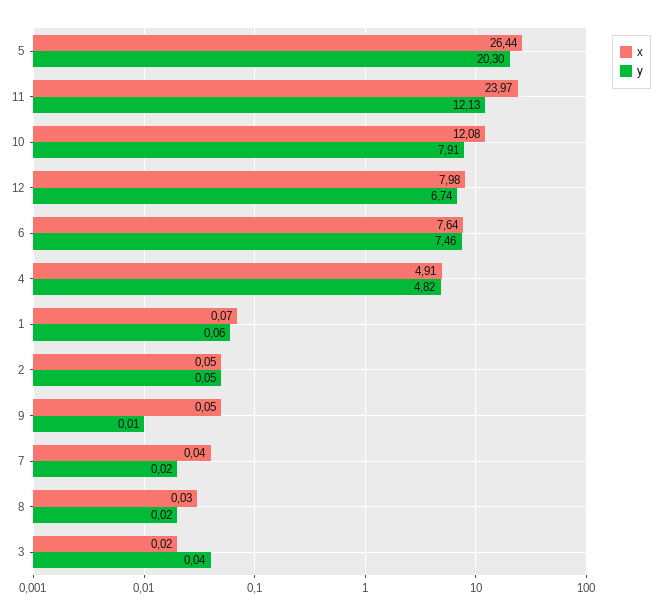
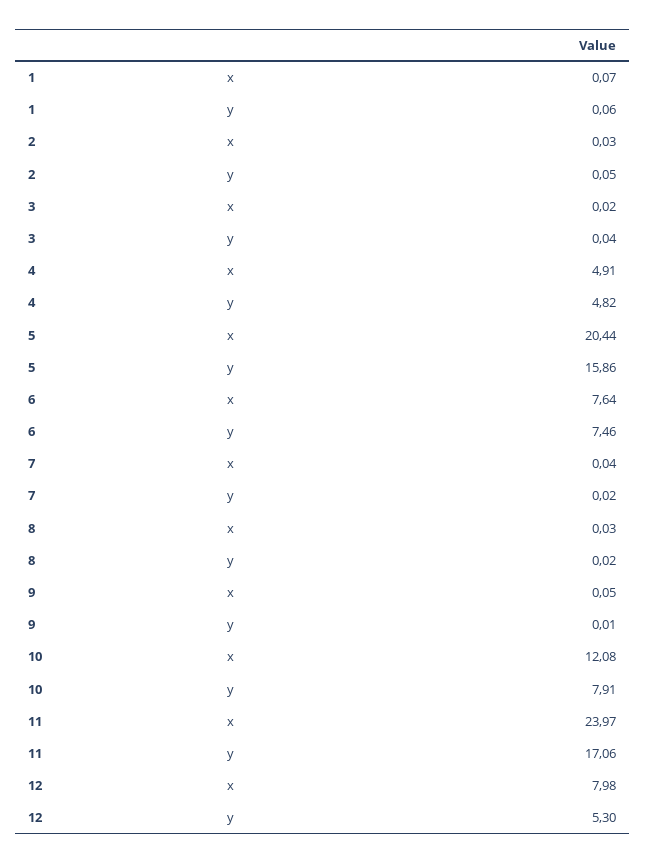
  {
    "x": {
-     "5": 26.44,
+     "5": 20.44,
      "11": 23.97,
      "10": 12.08,
      "12": 7.98,
      "6": 7.64,
      "4": 4.91,
      "1": 0.07,
-     "2": 0.05,
+     "2": 0.03,
      "9": 0.05,
      "7": 0.04,
      "8": 0.03,
      "3": 0.02
    },
    "y": {
-     "5": 20.3,
+     "5": 15.86,
-     "11": 12.13,
+     "11": 17.06,
      "10": 7.91,
-     "12": 6.74,
+     "12": 5.3,
      "6": 7.46,
      "4": 4.82,
      "1": 0.06,
      "2": 0.05,
      "9": 0.01,
      "7": 0.02,
      "8": 0.02,
      "3": 0.04
    }
  }

